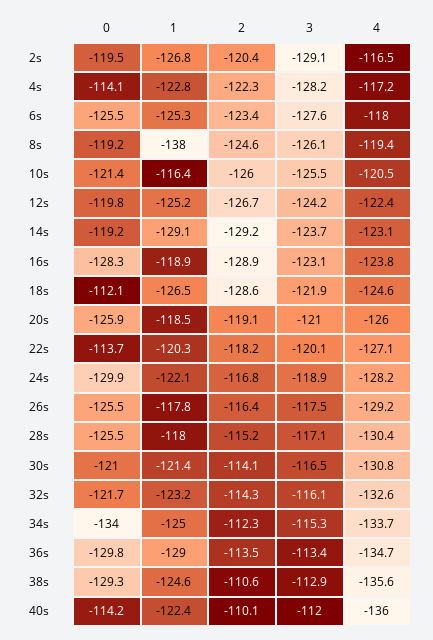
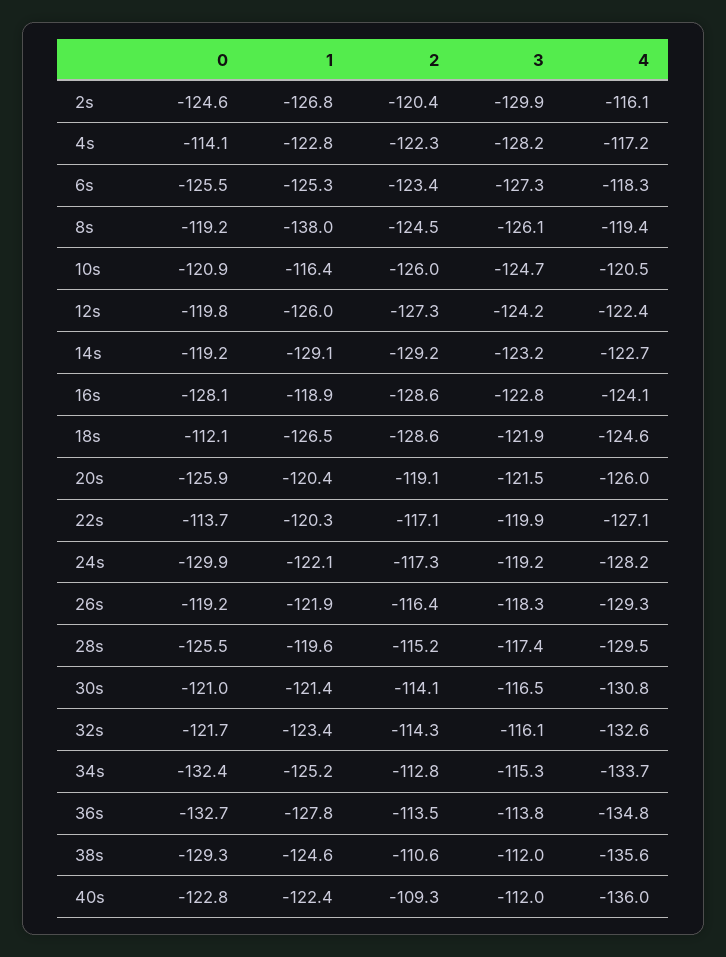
  {
    "0": {
-     "2s": -119.5,
+     "2s": -124.6,
      "4s": -114.1,
      "6s": -125.5,
      "8s": -119.2,
-     "10s": -121.4,
+     "10s": -120.9,
      "12s": -119.8,
      "14s": -119.2,
-     "16s": -128.3,
+     "16s": -128.1,
      "18s": -112.1,
      "20s": -125.9,
      "22s": -113.7,
      "24s": -129.9,
-     "26s": -125.5,
+     "26s": -119.2,
      "28s": -125.5,
      "30s": -121,
      "32s": -121.7,
-     "34s": -134,
+     "34s": -132.4,
-     "36s": -129.8,
+     "36s": -132.7,
      "38s": -129.3,
-     "40s": -114.2
+     "40s": -122.8
    },
    "1": {
      "2s": -126.8,
      "4s": -122.8,
      "6s": -125.3,
      "8s": -138,
      "10s": -116.4,
-     "12s": -125.2,
+     "12s": -126,
      "14s": -129.1,
      "16s": -118.9,
      "18s": -126.5,
-     "20s": -118.5,
+     "20s": -120.4,
      "22s": -120.3,
      "24s": -122.1,
-     "26s": -117.8,
+     "26s": -121.9,
-     "28s": -118,
+     "28s": -119.6,
      "30s": -121.4,
-     "32s": -123.2,
+     "32s": -123.4,
-     "34s": -125,
+     "34s": -125.2,
-     "36s": -129,
+     "36s": -127.8,
      "38s": -124.6,
      "40s": -122.4
    },
    "2": {
      "2s": -120.4,
      "4s": -122.3,
      "6s": -123.4,
-     "8s": -124.6,
+     "8s": -124.5,
      "10s": -126,
-     "12s": -126.7,
+     "12s": -127.3,
      "14s": -129.2,
-     "16s": -128.9,
+     "16s": -128.6,
      "18s": -128.6,
      "20s": -119.1,
-     "22s": -118.2,
+     "22s": -117.1,
-     "24s": -116.8,
+     "24s": -117.3,
      "26s": -116.4,
      "28s": -115.2,
      "30s": -114.1,
      "32s": -114.3,
-     "34s": -112.3,
+     "34s": -112.8,
      "36s": -113.5,
      "38s": -110.6,
-     "40s": -110.1
+     "40s": -109.3
    },
    "3": {
-     "2s": -129.1,
+     "2s": -129.9,
      "4s": -128.2,
-     "6s": -127.6,
+     "6s": -127.3,
      "8s": -126.1,
-     "10s": -125.5,
+     "10s": -124.7,
      "12s": -124.2,
-     "14s": -123.7,
+     "14s": -123.2,
-     "16s": -123.1,
+     "16s": -122.8,
      "18s": -121.9,
-     "20s": -121,
+     "20s": -121.5,
-     "22s": -120.1,
+     "22s": -119.9,
-     "24s": -118.9,
+     "24s": -119.2,
-     "26s": -117.5,
+     "26s": -118.3,
-     "28s": -117.1,
+     "28s": -117.4,
      "30s": -116.5,
      "32s": -116.1,
      "34s": -115.3,
-     "36s": -113.4,
+     "36s": -113.8,
-     "38s": -112.9,
+     "38s": -112,
      "40s": -112
    },
    "4": {
-     "2s": -116.5,
+     "2s": -116.1,
      "4s": -117.2,
-     "6s": -118,
+     "6s": -118.3,
      "8s": -119.4,
      "10s": -120.5,
      "12s": -122.4,
-     "14s": -123.1,
+     "14s": -122.7,
-     "16s": -123.8,
+     "16s": -124.1,
      "18s": -124.6,
      "20s": -126,
      "22s": -127.1,
      "24s": -128.2,
-     "26s": -129.2,
+     "26s": -129.3,
-     "28s": -130.4,
+     "28s": -129.5,
      "30s": -130.8,
      "32s": -132.6,
      "34s": -133.7,
-     "36s": -134.7,
+     "36s": -134.8,
      "38s": -135.6,
      "40s": -136
    }
  }

